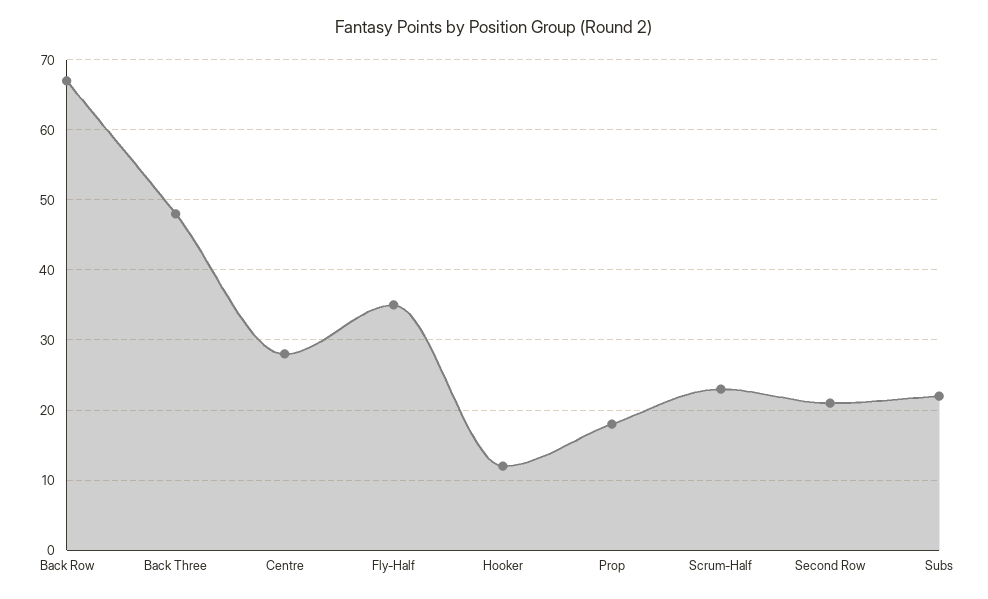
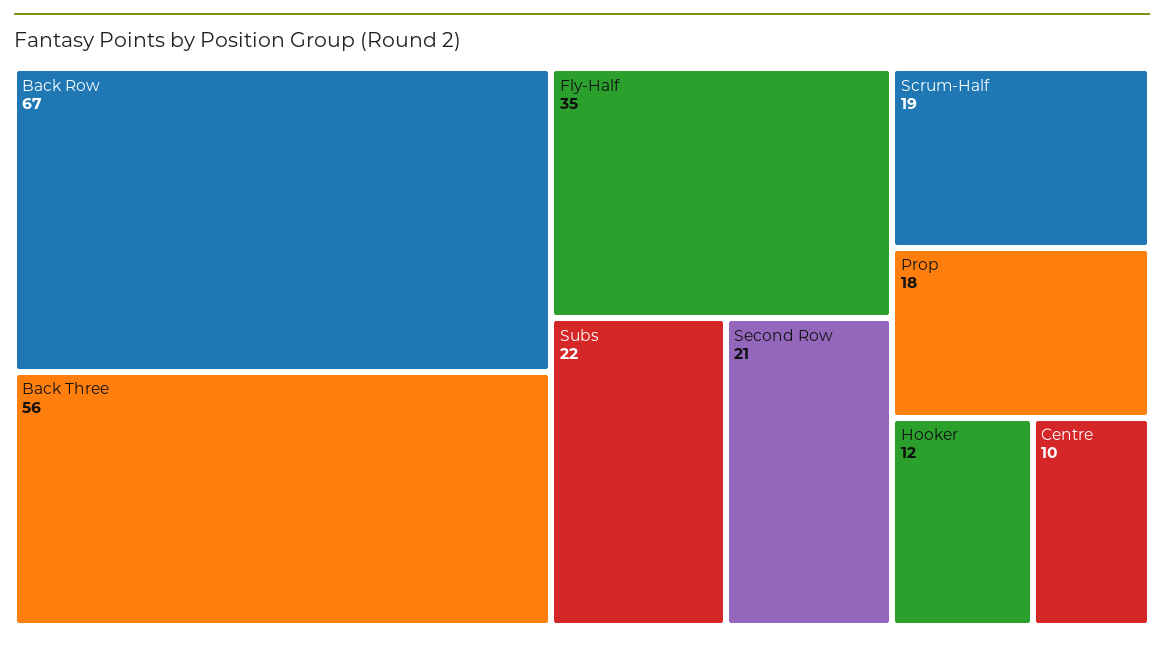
  {
    "Back Row": 67,
-   "Back Three": 48,
+   "Back Three": 56,
-   "Centre": 28,
+   "Centre": 10,
    "Fly-Half": 35,
    "Hooker": 12,
    "Prop": 18,
-   "Scrum-Half": 23,
+   "Scrum-Half": 19,
    "Second Row": 21,
    "Subs": 22
  }

